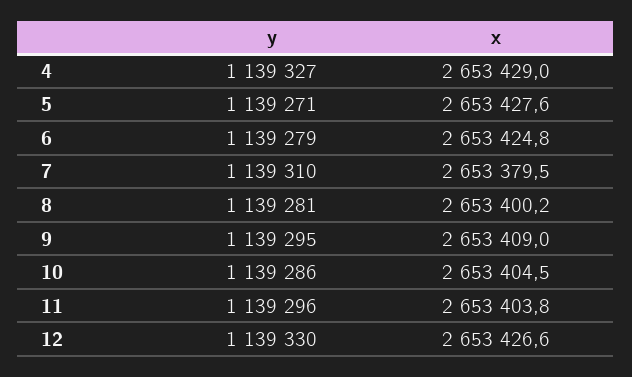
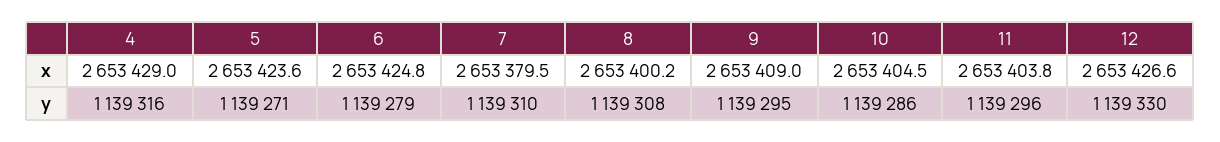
  {
    "y": {
-     "4": 1139327,
+     "4": 1139316,
      "5": 1139271,
      "6": 1139279,
      "7": 1139310,
-     "8": 1139281,
+     "8": 1139308,
      "9": 1139295,
      "10": 1139286,
      "11": 1139296,
      "12": 1139330
    },
    "x": {
      "4": 2653429,
-     "5": 2653427.6,
+     "5": 2653423.6,
      "6": 2653424.8,
      "7": 2653379.5,
      "8": 2653400.2,
      "9": 2653409,
      "10": 2653404.5,
      "11": 2653403.8,
      "12": 2653426.6
    }
  }

